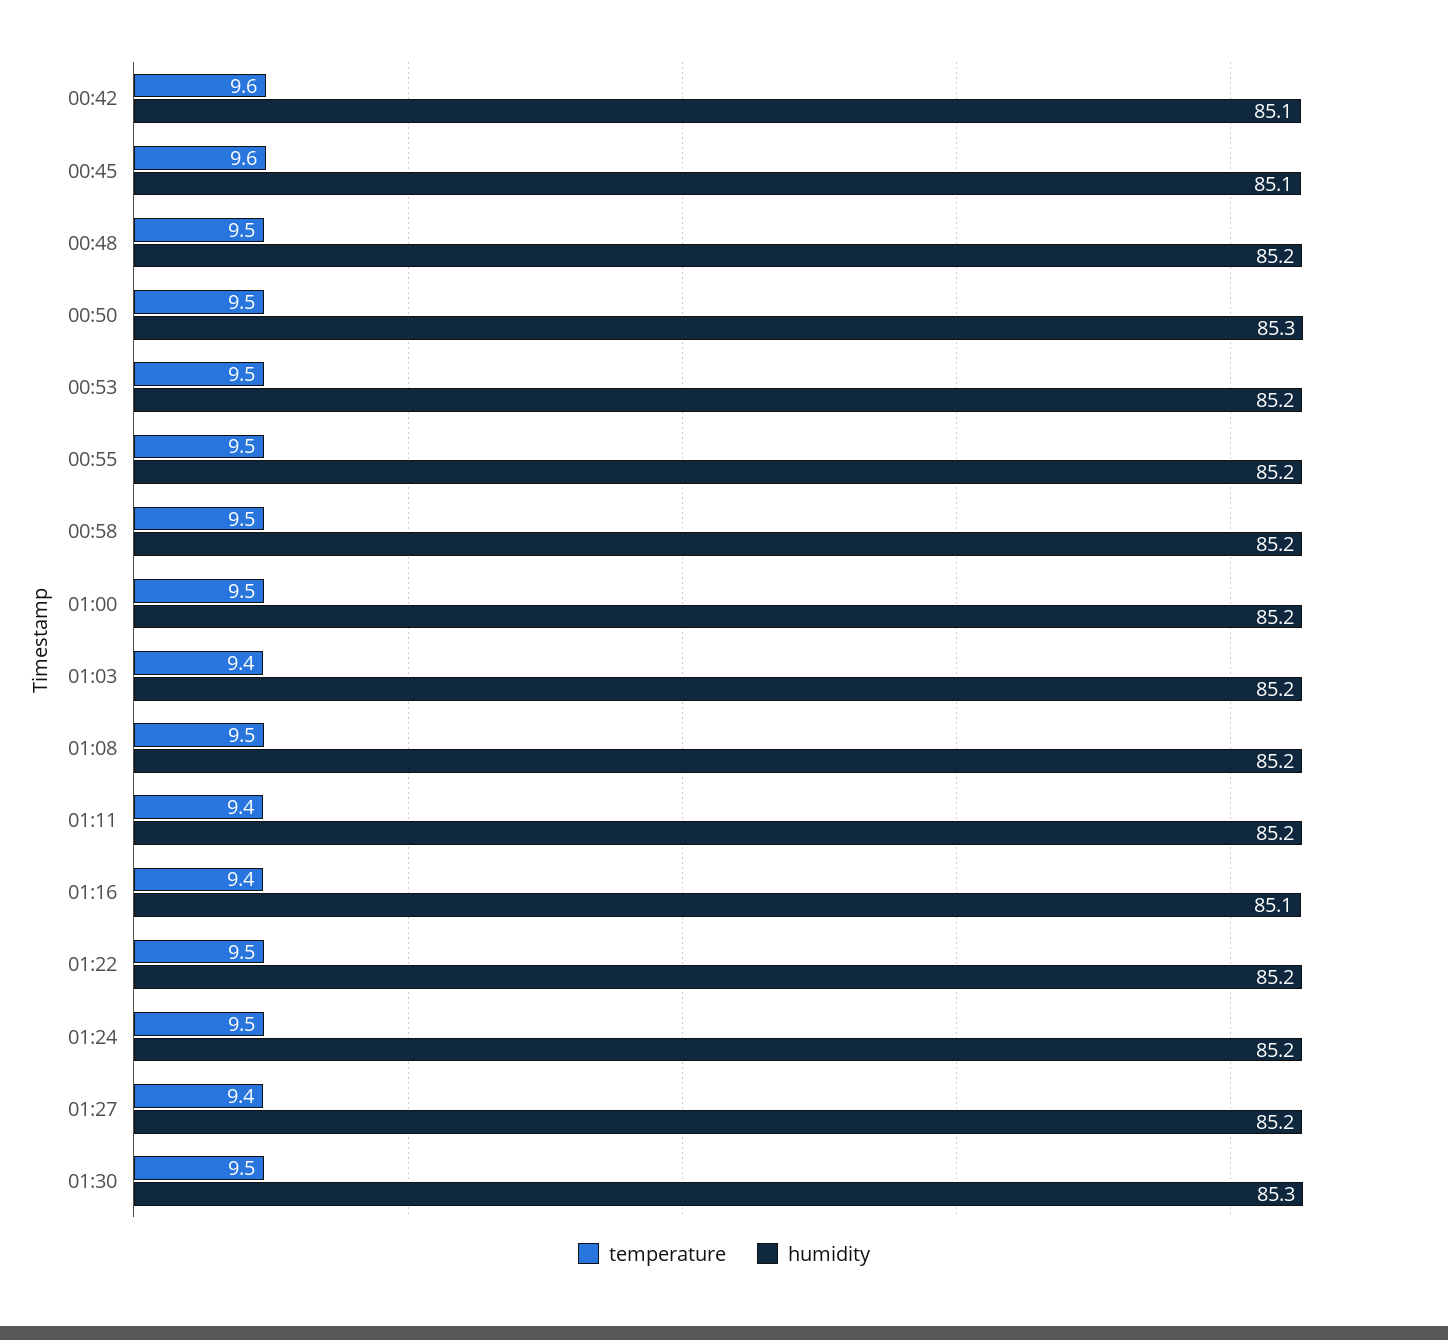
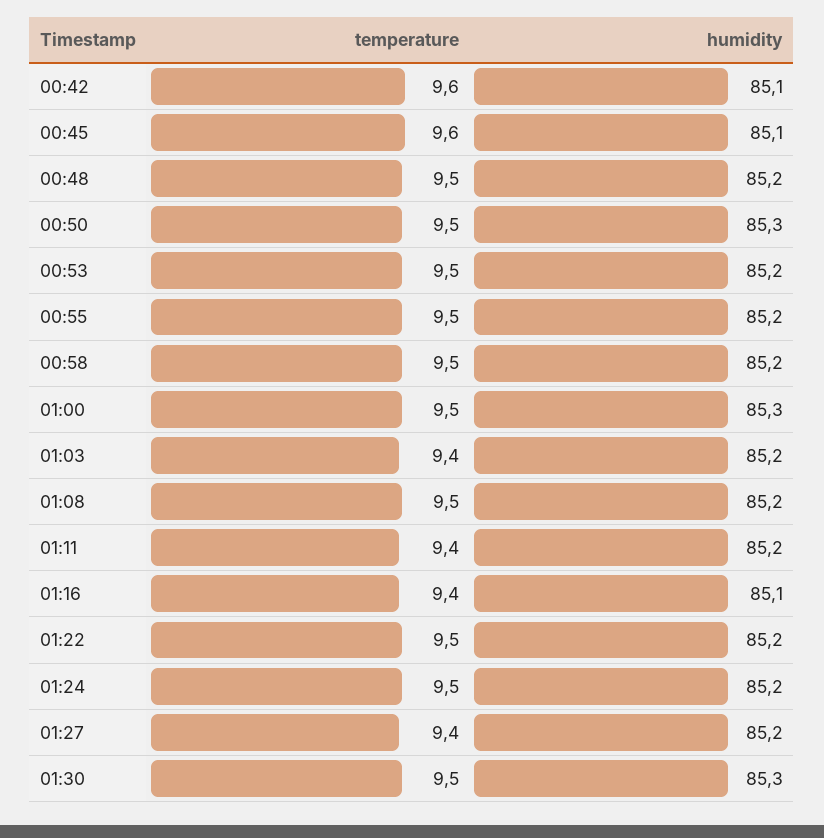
  {
    "temperature": {
      "00:42": 9.6,
      "00:45": 9.6,
      "00:48": 9.5,
      "00:50": 9.5,
      "00:53": 9.5,
      "00:55": 9.5,
      "00:58": 9.5,
      "01:00": 9.5,
      "01:03": 9.4,
      "01:08": 9.5,
      "01:11": 9.4,
      "01:16": 9.4,
      "01:22": 9.5,
      "01:24": 9.5,
      "01:27": 9.4,
      "01:30": 9.5
    },
    "humidity": {
      "00:42": 85.1,
      "00:45": 85.1,
      "00:48": 85.2,
      "00:50": 85.3,
      "00:53": 85.2,
      "00:55": 85.2,
      "00:58": 85.2,
-     "01:00": 85.2,
+     "01:00": 85.3,
      "01:03": 85.2,
      "01:08": 85.2,
      "01:11": 85.2,
      "01:16": 85.1,
      "01:22": 85.2,
      "01:24": 85.2,
      "01:27": 85.2,
      "01:30": 85.3
    }
  }

